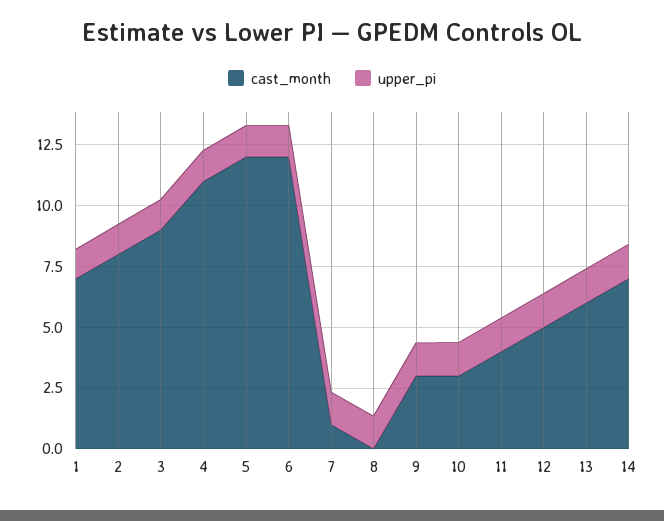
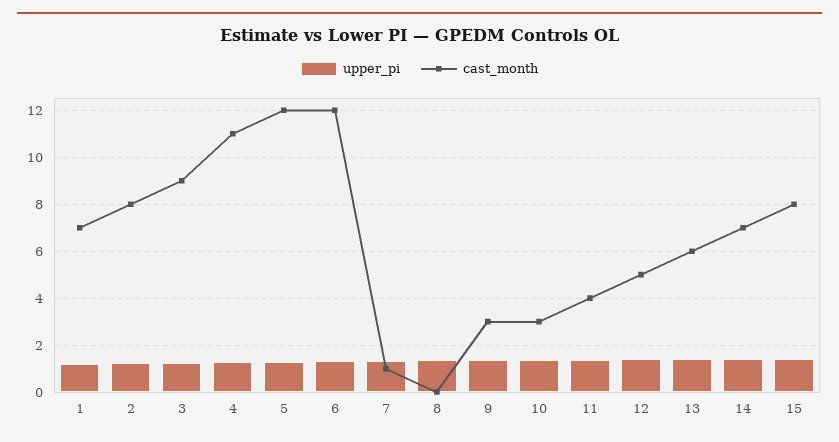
  {
    "cast_month": {
      "1": 7,
      "2": 8,
      "3": 9,
      "4": 11,
      "5": 12,
      "6": 12,
      "7": 1,
      "8": 0,
      "9": 3,
      "10": 3,
      "11": 4,
      "12": 5,
      "13": 6,
-     "14": 7
+     "14": 7,
+     "15": 8
    },
    "upper_pi": {
      "1": 1,
      "2": 1,
      "3": 1.5,
      "4": 1.5,
      "5": 1.5,
      "6": 1.5,
      "7": 1.5,
      "8": 1.5,
      "9": 1.5,
      "10": 1.5,
      "11": 1.5,
      "12": 1.5,
      "13": 1.5,
-     "14": 1.5
+     "14": 1.5,
+     "15": 1.5
    }
  }

